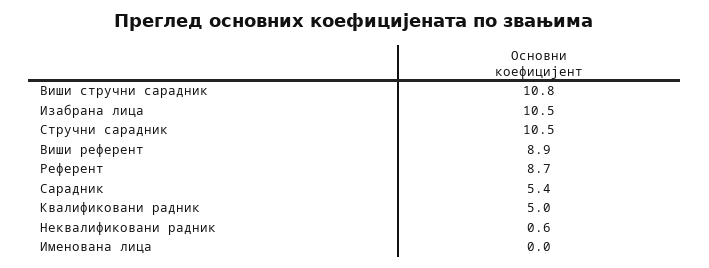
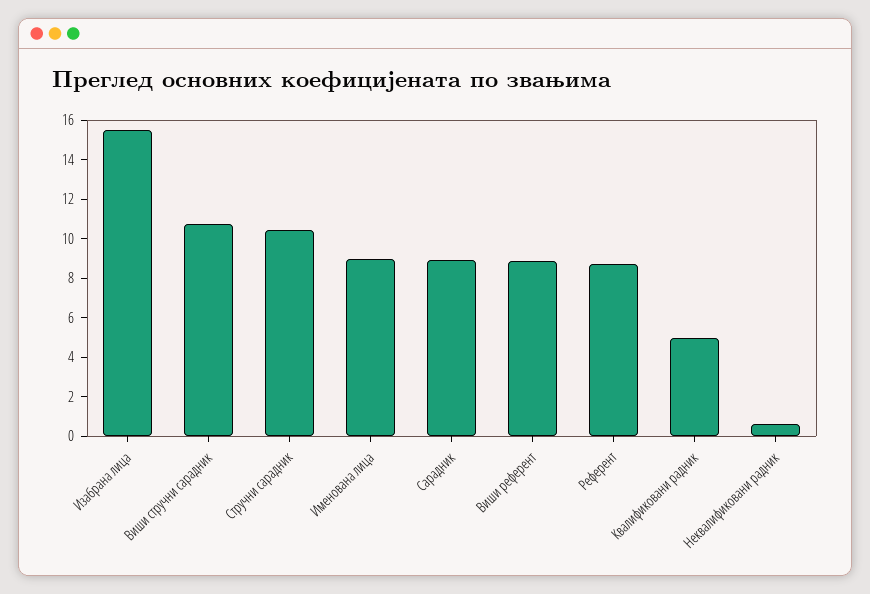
  {
    "Виши стручни сарадник": 10.8,
-   "Изабрана лица": 10.5,
+   "Изабрана лица": 15.5,
    "Стручни сарадник": 10.5,
    "Виши референт": 8.9,
    "Референт": 8.7,
-   "Сарадник": 5.4,
+   "Сарадник": 9,
    "Квалификовани радник": 5,
    "Неквалификовани радник": 0.6,
-   "Именована лица": 0
+   "Именована лица": 9
  }

